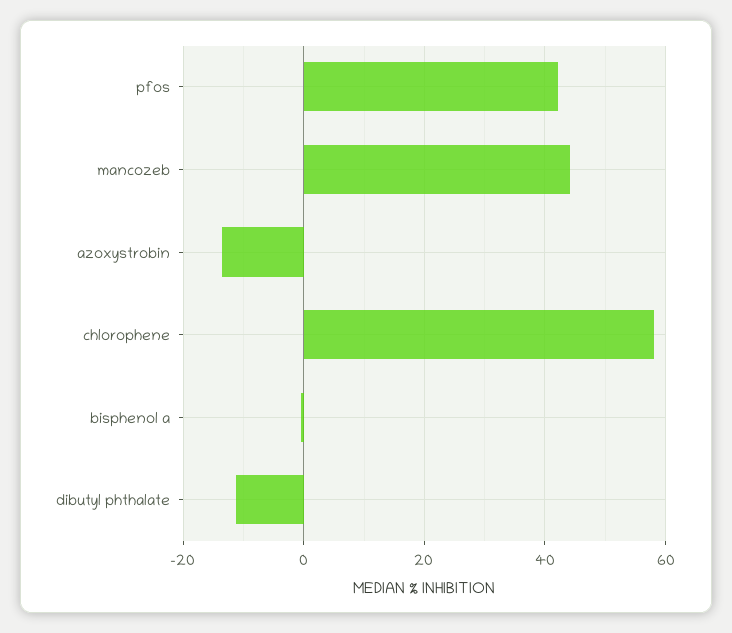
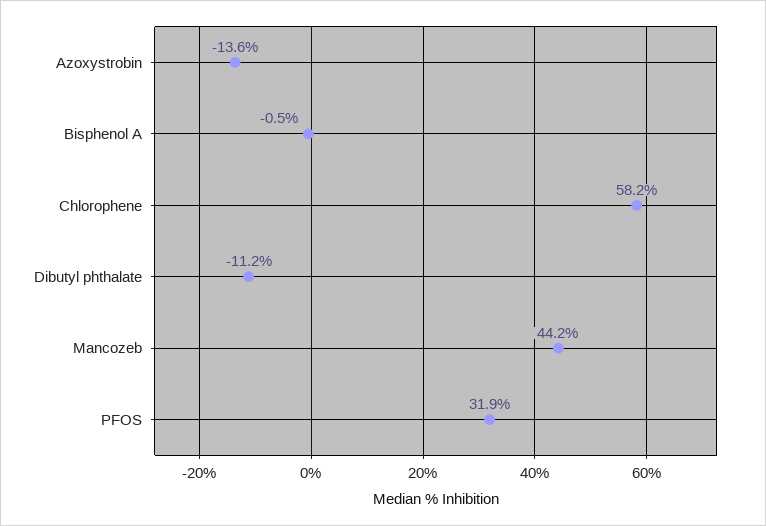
  {
-   "pfos": 42,
+   "pfos": 31.9,
    "mancozeb": 44.2,
    "azoxystrobin": -13.6,
    "chlorophene": 58.2,
    "bisphenol a": -0.5,
    "dibutyl phthalate": -11.2
  }

